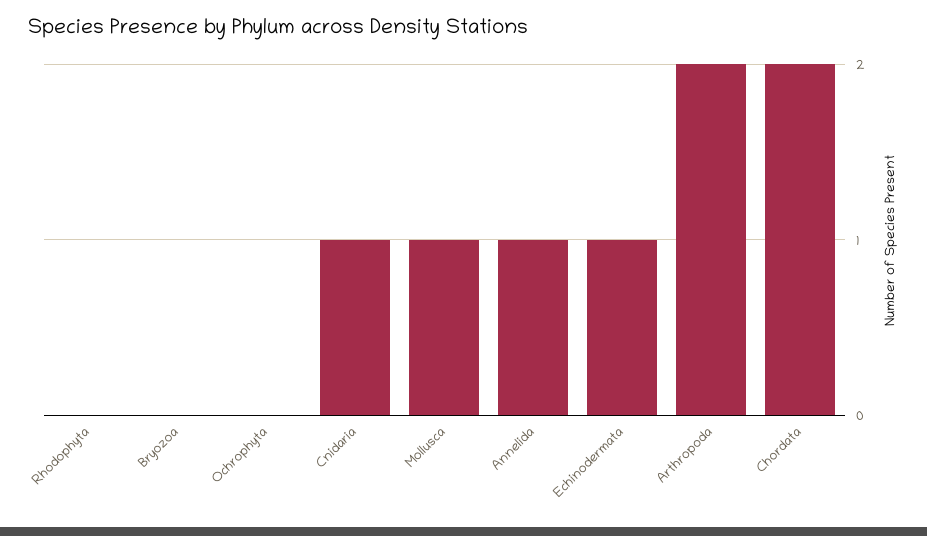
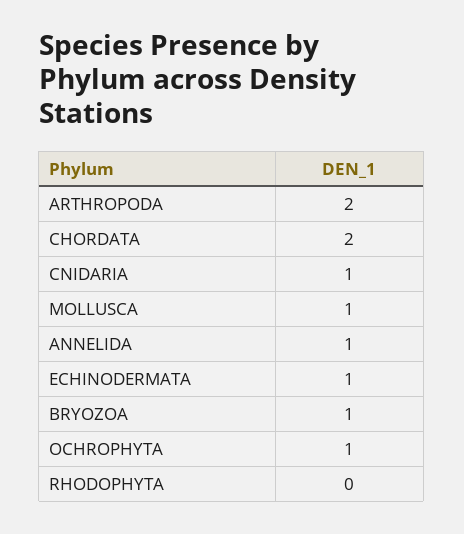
  {
    "Rhodophyta": 0,
-   "Bryozoa": 0,
+   "Bryozoa": 1,
-   "Ochrophyta": 0,
+   "Ochrophyta": 1,
    "Cnidaria": 1,
    "Mollusca": 1,
    "Annelida": 1,
    "Echinodermata": 1,
    "Arthropoda": 2,
    "Chordata": 2
  }

